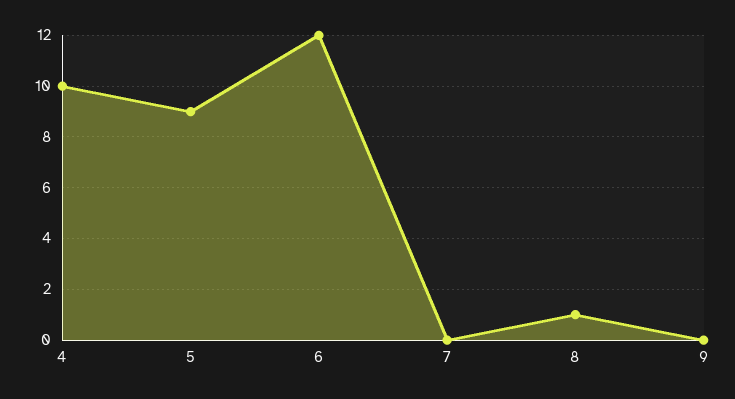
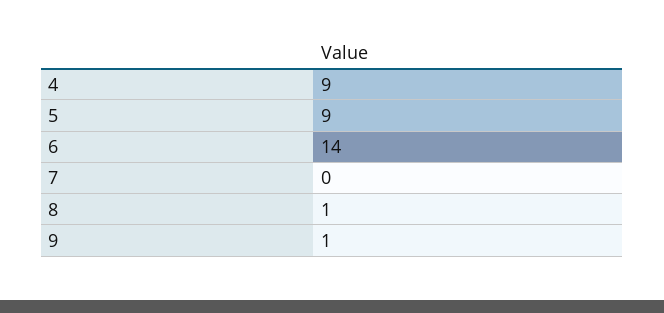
  {
-   "4": 10,
+   "4": 9,
    "5": 9,
-   "6": 12,
+   "6": 14,
    "7": 0,
    "8": 1,
-   "9": 0
+   "9": 1
  }

